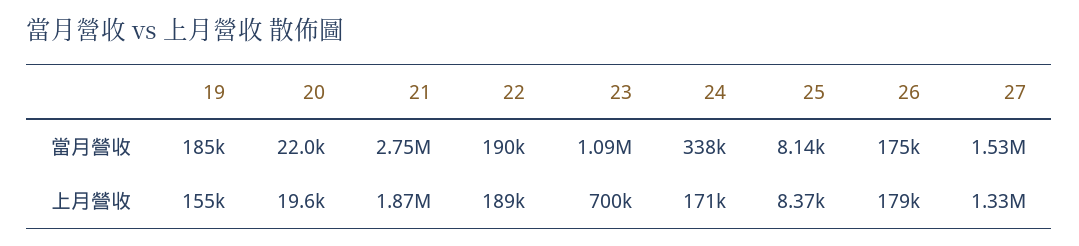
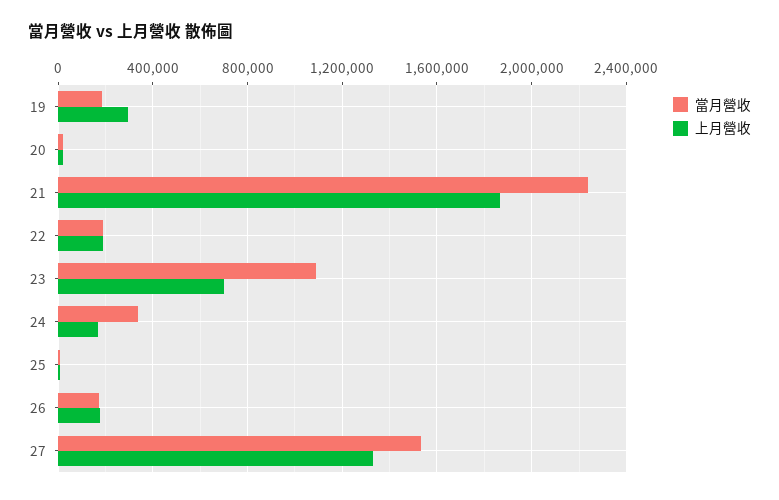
  {
    "當月營收": {
      "19": 185000,
      "20": 22000,
-     "21": 2750000,
+     "21": 2250000,
      "22": 190000,
      "23": 1090000,
      "24": 338000,
      "25": 8140,
      "26": 175000,
      "27": 1530000
    },
    "上月營收": {
-     "19": 155000,
+     "19": 300000,
      "20": 19600,
      "21": 1870000,
      "22": 189000,
      "23": 700000,
      "24": 171000,
      "25": 8370,
      "26": 179000,
      "27": 1330000
    }
  }

